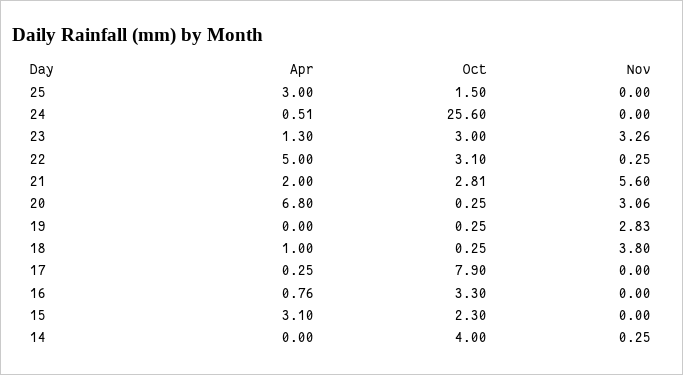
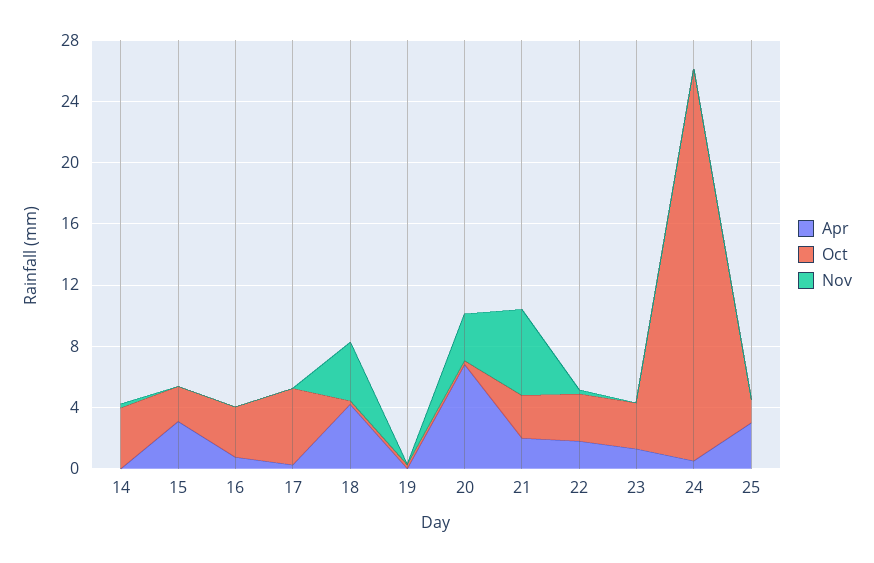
  {
    "Apr": {
      "25": 3,
      "24": 0.51,
      "23": 1.3,
-     "22": 5,
+     "22": 2,
      "21": 2,
      "20": 6.8,
      "19": 0,
-     "18": 1,
+     "18": 4,
      "17": 0.25,
      "16": 0.76,
      "15": 3.1,
      "14": 0
    },
    "Oct": {
      "25": 1.5,
      "24": 25.6,
      "23": 3,
      "22": 3.1,
      "21": 2.81,
      "20": 0.25,
      "19": 0.25,
      "18": 0.25,
-     "17": 7.9,
+     "17": 5,
      "16": 3.3,
      "15": 2.3,
      "14": 4
    },
    "Nov": {
      "25": 0,
      "24": 0,
-     "23": 3.26,
+     "23": 0,
      "22": 0.25,
      "21": 5.6,
      "20": 3.06,
-     "19": 2.83,
+     "19": 0,
      "18": 3.8,
      "17": 0,
      "16": 0,
      "15": 0,
      "14": 0.25
    }
  }

